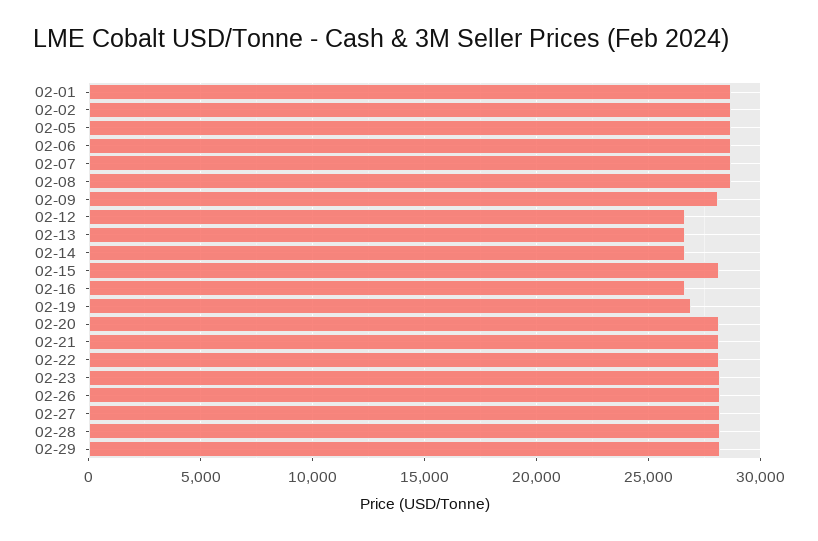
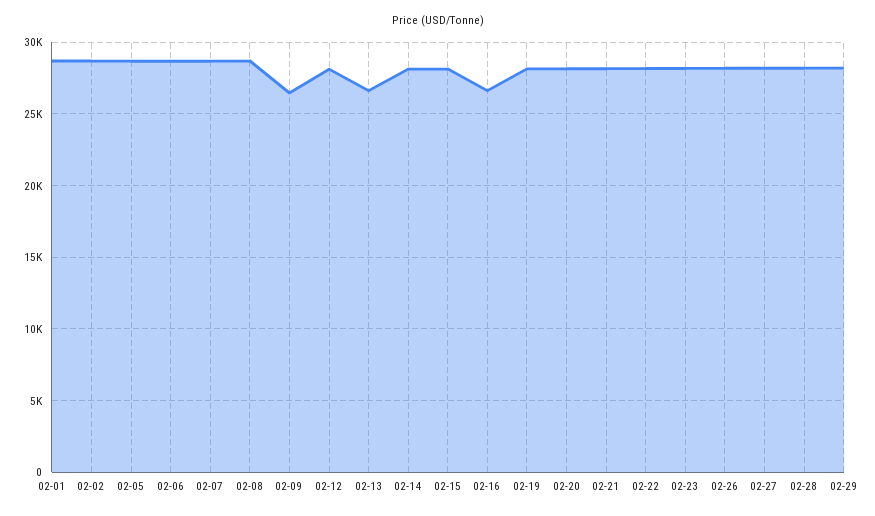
  {
    "02-01": 28500,
    "02-02": 28500,
    "02-05": 28500,
    "02-06": 28500,
    "02-07": 28500,
    "02-08": 28500,
-   "02-09": 28000,
+   "02-09": 26500,
-   "02-12": 26500,
+   "02-12": 28000,
    "02-13": 26500,
-   "02-14": 26500,
+   "02-14": 28000,
    "02-15": 28000,
    "02-16": 26500,
-   "02-19": 27000,
+   "02-19": 28000,
    "02-20": 28000,
    "02-21": 28000,
    "02-22": 28000,
    "02-23": 28000,
    "02-26": 28000,
    "02-27": 28000,
    "02-28": 28000,
    "02-29": 28000
  }

